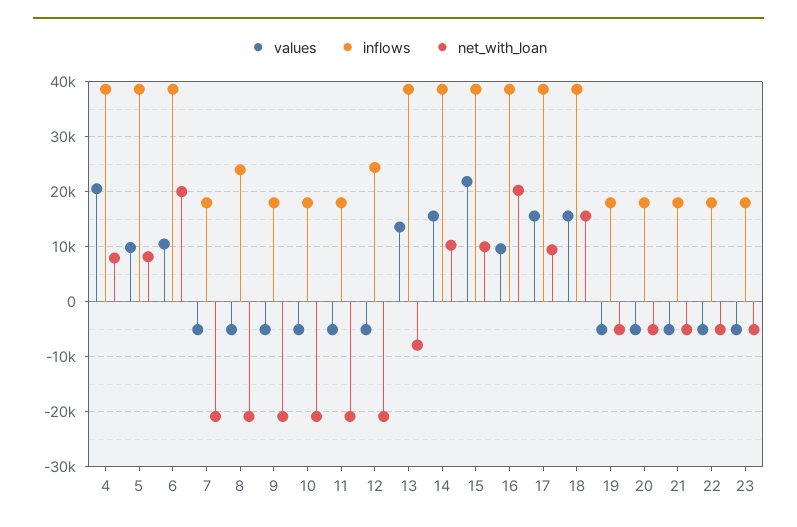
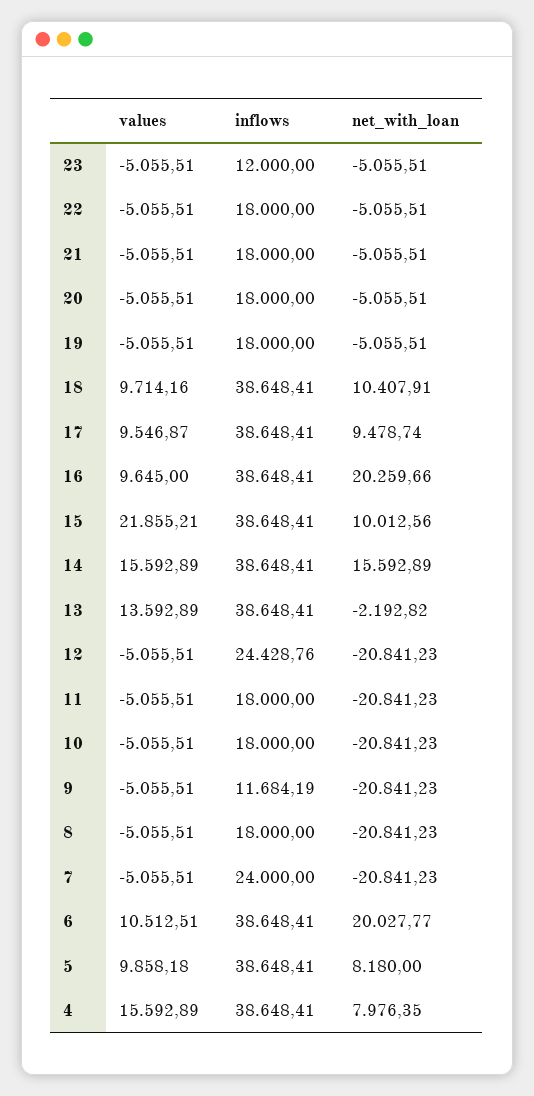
  {
    "values": {
-     "4": 20000,
+     "4": 15592.89,
      "5": 9858.18,
      "6": 10512.51,
      "7": -5055.51,
      "8": -5055.51,
      "9": -5055.51,
      "10": -5055.51,
      "11": -5055.51,
      "12": -5055.51,
      "13": 13592.89,
      "14": 15592.89,
      "15": 21855.21,
      "16": 9645,
-     "17": 16000,
+     "17": 9546.87,
-     "18": 16000,
+     "18": 9714.16,
      "19": -5055.51,
      "20": -5055.51,
      "21": -5055.51,
      "22": -5055.51,
      "23": -5055.51
    },
    "inflows": {
      "4": 38648.41,
      "5": 38648.41,
      "6": 38648.41,
-     "7": 18000,
+     "7": 24000,
-     "8": 24000,
+     "8": 18000,
-     "9": 18000,
+     "9": 11684.19,
      "10": 18000,
      "11": 18000,
      "12": 24428.76,
      "13": 38648.41,
      "14": 38648.41,
      "15": 38648.41,
      "16": 38648.41,
      "17": 38648.41,
      "18": 38648.41,
      "19": 18000,
      "20": 18000,
      "21": 18000,
      "22": 18000,
-     "23": 18000
+     "23": 12000
    },
    "net_with_loan": {
      "4": 7976.35,
      "5": 8180,
      "6": 20027.77,
      "7": -20841.23,
      "8": -20841.23,
      "9": -20841.23,
      "10": -20841.23,
      "11": -20841.23,
      "12": -20841.23,
-     "13": -8000,
+     "13": -2192.82,
-     "14": 10000,
+     "14": 15592.89,
      "15": 10012.56,
      "16": 20259.66,
      "17": 9478.74,
-     "18": 16000,
+     "18": 10407.91,
      "19": -5055.51,
      "20": -5055.51,
      "21": -5055.51,
      "22": -5055.51,
      "23": -5055.51
    }
  }

